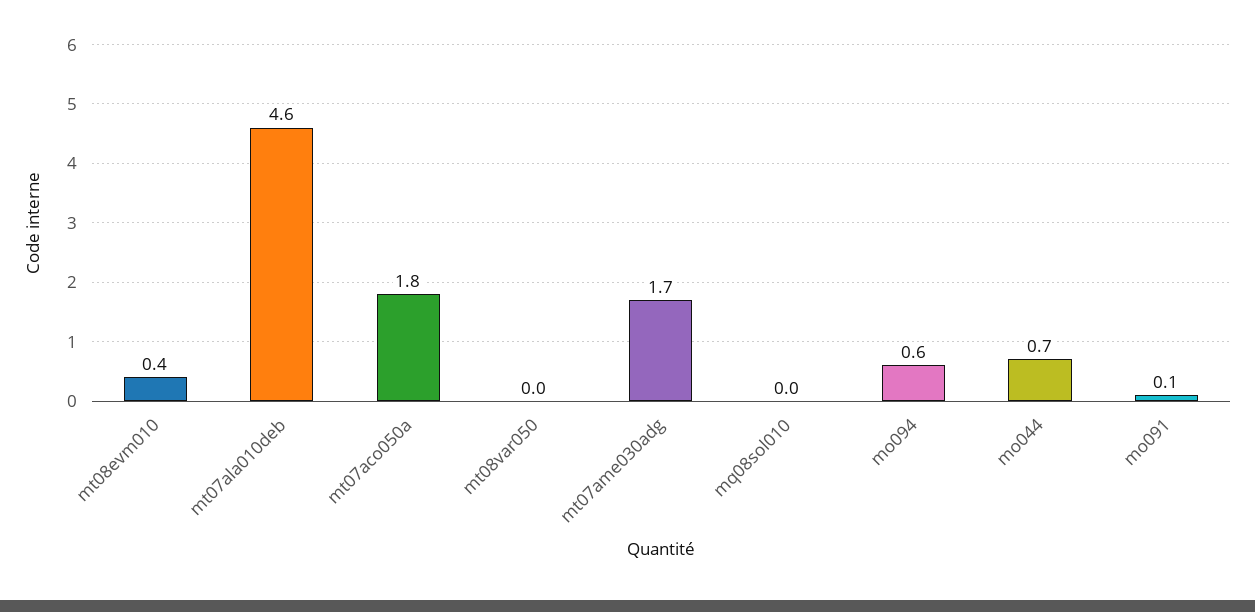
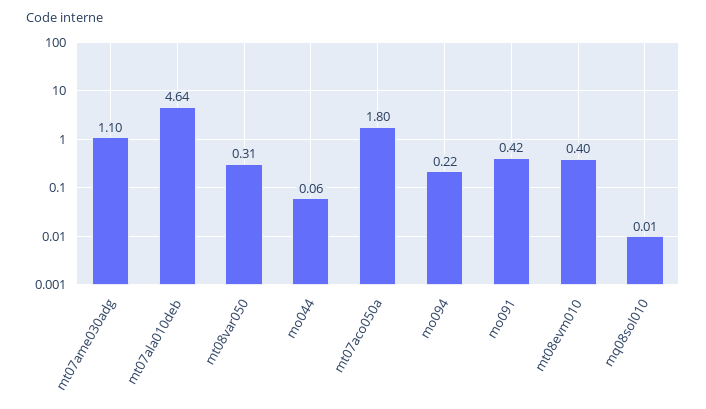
  {
    "mt08evm010": 0.4,
    "mt07ala010deb": 4.64,
    "mt07aco050a": 1.8,
-   "mt08var050": 0,
+   "mt08var050": 0.31,
-   "mt07ame030adg": 1.7,
+   "mt07ame030adg": 1.1,
    "mq08sol010": 0.01,
-   "mo094": 0.6,
+   "mo094": 0.22,
-   "mo044": 0.7,
+   "mo044": 0.06,
-   "mo091": 0.1
+   "mo091": 0.42
  }

